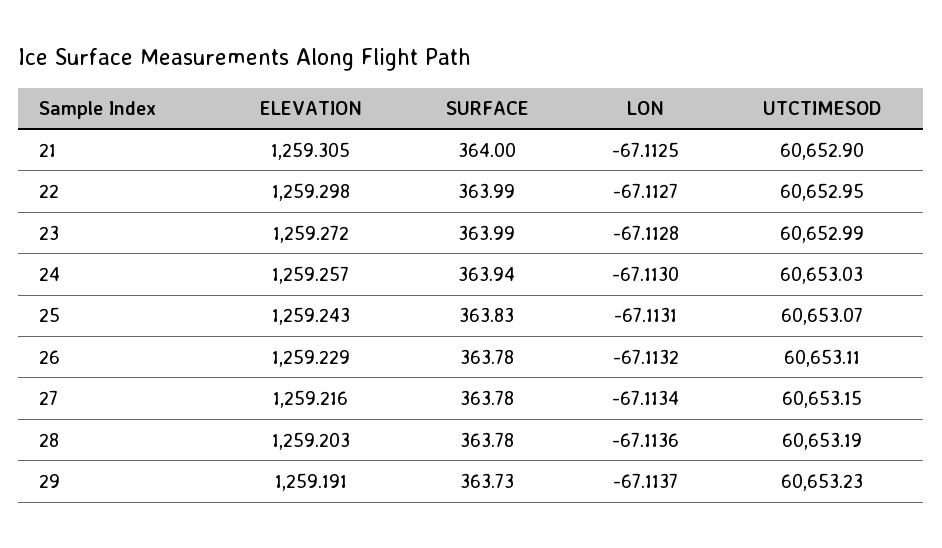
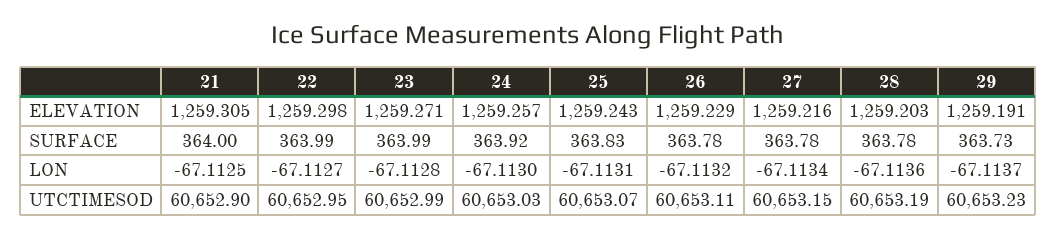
  {
    "ELEVATION": {
      "21": 1259.305,
      "22": 1259.298,
-     "23": 1259.272,
+     "23": 1259.271,
      "24": 1259.257,
      "25": 1259.243,
      "26": 1259.229,
      "27": 1259.216,
      "28": 1259.203,
      "29": 1259.191
    },
    "SURFACE": {
      "21": 364,
      "22": 363.99,
      "23": 363.99,
-     "24": 363.94,
+     "24": 363.92,
      "25": 363.83,
      "26": 363.78,
      "27": 363.78,
      "28": 363.78,
      "29": 363.73
    },
    "LON": {
      "21": -67.1125,
      "22": -67.1127,
      "23": -67.1128,
      "24": -67.113,
      "25": -67.1131,
      "26": -67.1132,
      "27": -67.1134,
      "28": -67.1136,
      "29": -67.1137
    },
    "UTCTIMESOD": {
      "21": 60652.9,
      "22": 60652.95,
      "23": 60652.99,
      "24": 60653.03,
      "25": 60653.07,
      "26": 60653.11,
      "27": 60653.15,
      "28": 60653.19,
      "29": 60653.23
    }
  }

